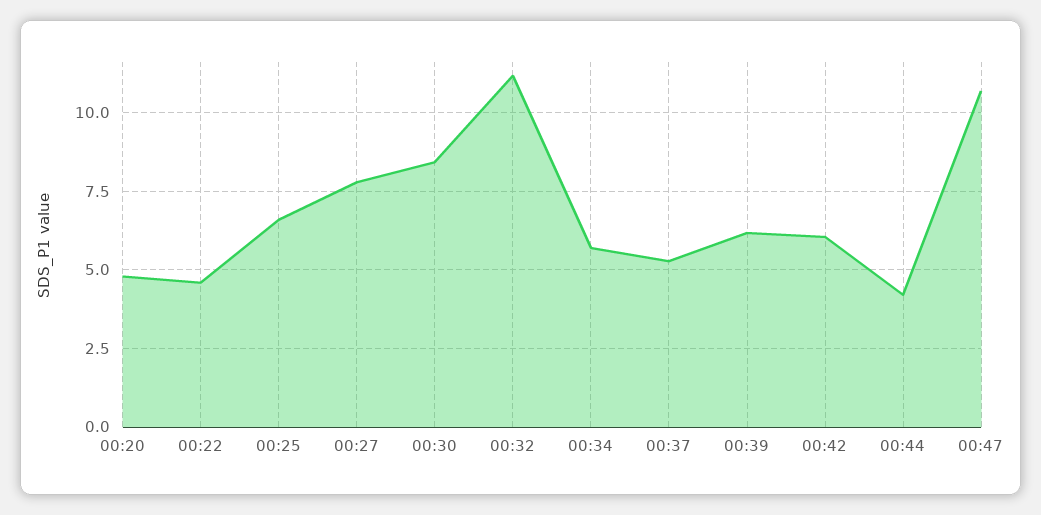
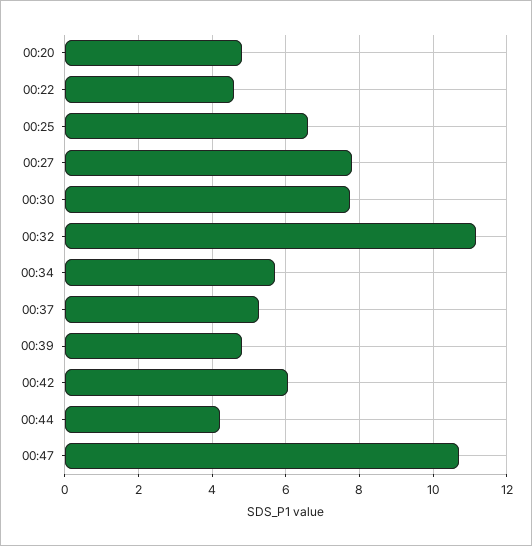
  {
    "00:20": 4.8,
    "00:22": 4.6,
    "00:25": 6.6,
    "00:27": 7.8,
-   "00:30": 8.5,
+   "00:30": 7.8,
    "00:32": 11.2,
    "00:34": 5.8,
    "00:37": 5.2,
-   "00:39": 6.25,
+   "00:39": 4.8,
    "00:42": 6,
    "00:44": 4.2,
    "00:47": 10.8
  }

